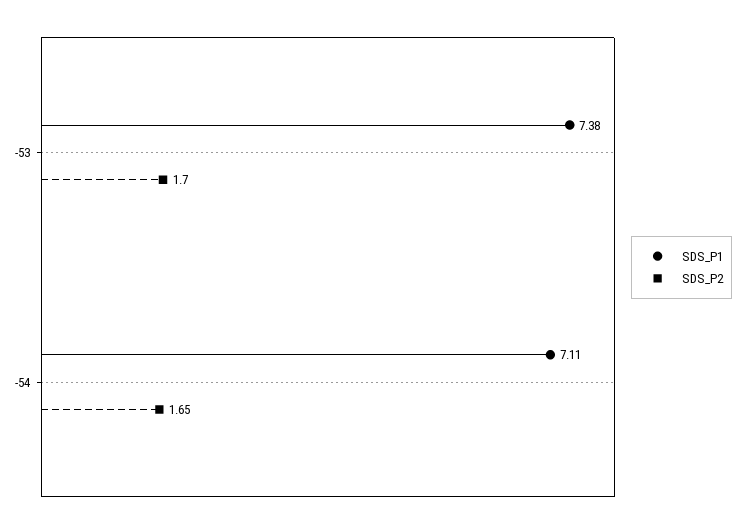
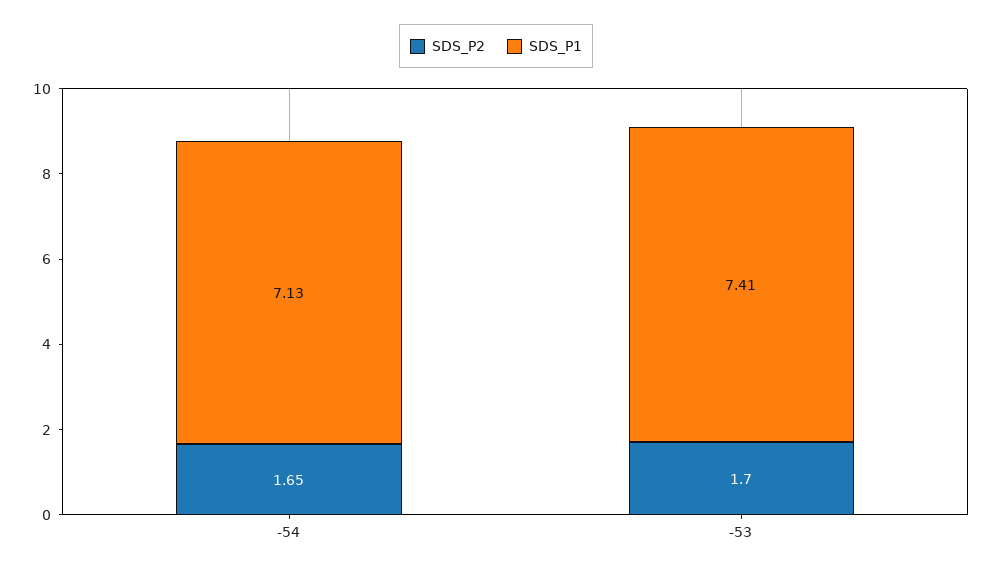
  {
    "SDS_P1": {
-     "-53": 7.38,
+     "-53": 7.41,
-     "-54": 7.11
+     "-54": 7.13
    },
    "SDS_P2": {
      "-53": 1.7,
      "-54": 1.65
    }
  }

